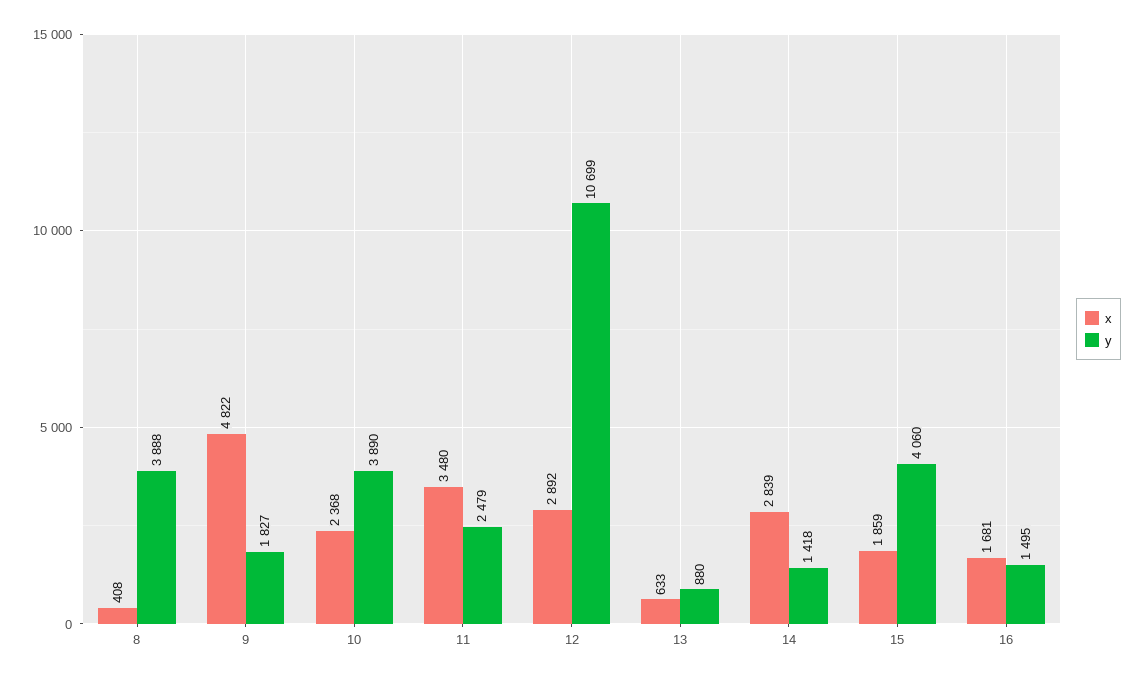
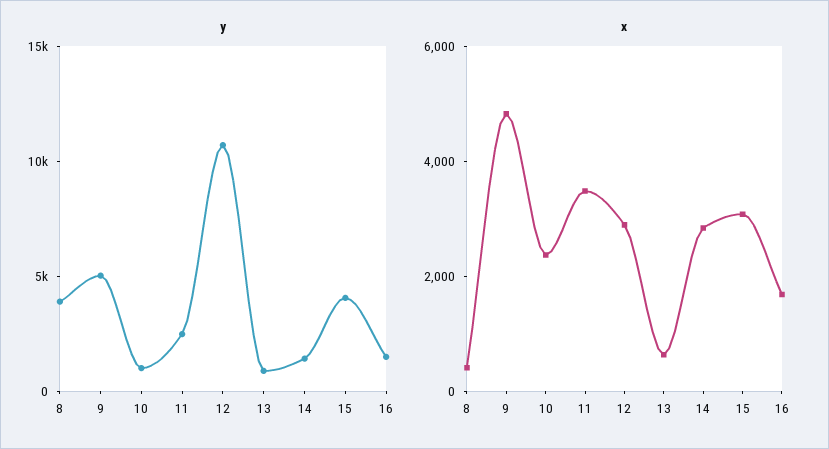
  {
    "x": {
      "8": 408,
      "9": 4822,
      "10": 2368,
      "11": 3480,
      "12": 2892,
      "13": 633,
      "14": 2839,
-     "15": 1859,
+     "15": 3000,
      "16": 1681
    },
    "y": {
      "8": 3888,
-     "9": 1827,
+     "9": 5000,
-     "10": 3890,
+     "10": 1000,
      "11": 2479,
      "12": 10699,
      "13": 880,
      "14": 1418,
      "15": 4060,
      "16": 1495
    }
  }

